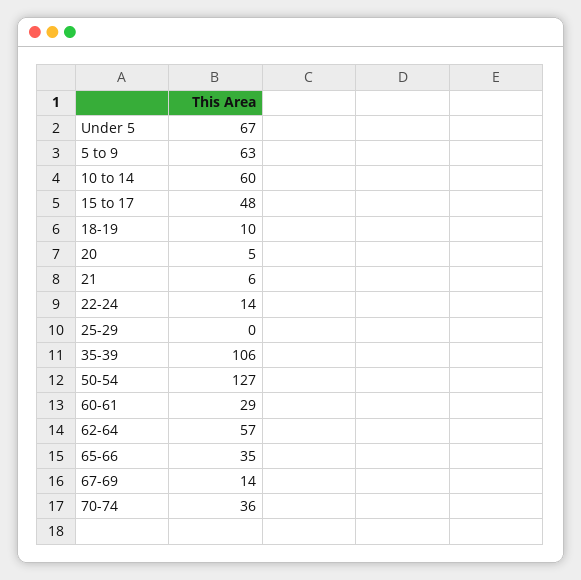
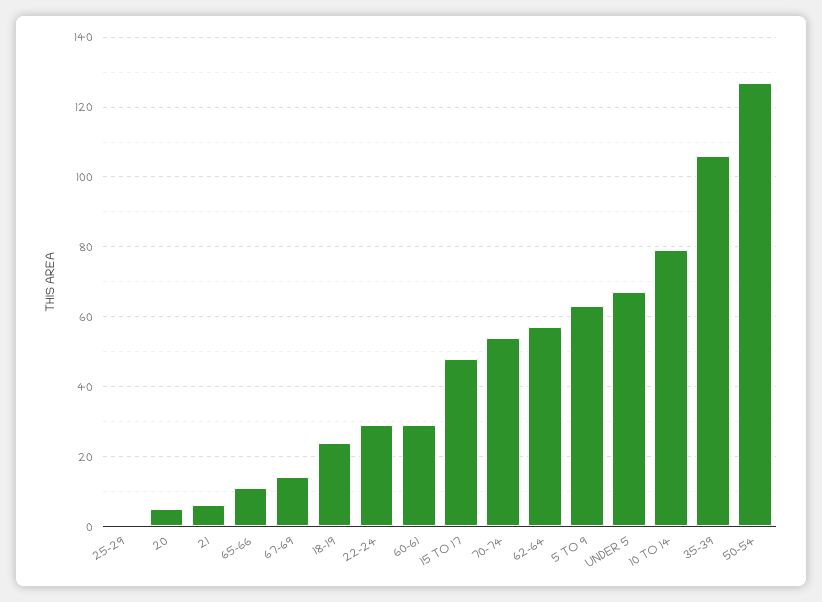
  {
    "Under 5": 67,
    "5 to 9": 63,
-   "10 to 14": 60,
+   "10 to 14": 80,
    "15 to 17": 48,
-   "18-19": 10,
+   "18-19": 25,
    "20": 5,
    "21": 6,
-   "22-24": 14,
+   "22-24": 30,
    "25-29": 0,
    "35-39": 106,
    "50-54": 127,
    "60-61": 29,
    "62-64": 57,
-   "65-66": 35,
+   "65-66": 10,
    "67-69": 14,
-   "70-74": 36
+   "70-74": 55
  }

